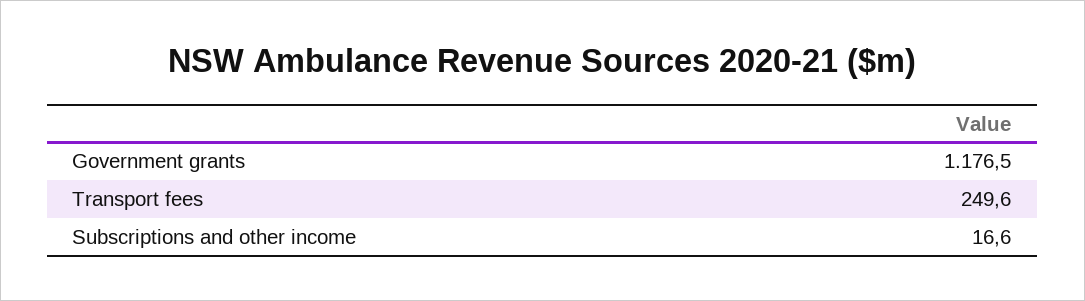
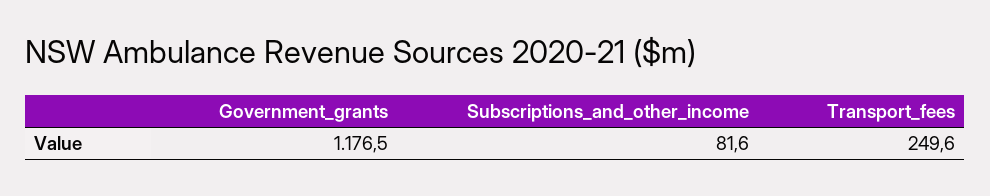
  {
    "Government grants": 1176.5,
    "Transport fees": 249.6,
-   "Subscriptions and other income": 16.6
+   "Subscriptions and other income": 81.6
  }

